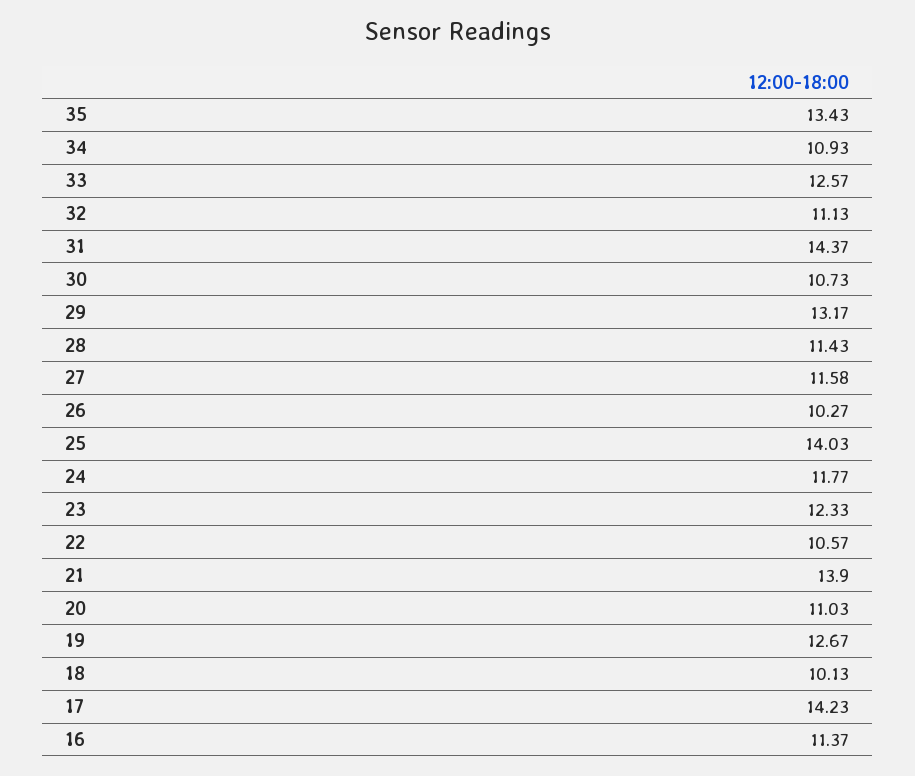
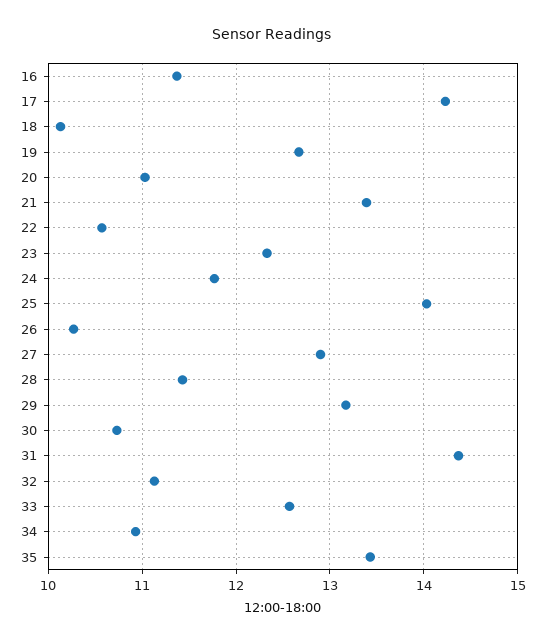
  {
    "35": 13.43,
    "34": 10.93,
    "33": 12.57,
    "32": 11.13,
    "31": 14.37,
    "30": 10.73,
    "29": 13.17,
    "28": 11.43,
-   "27": 11.58,
+   "27": 12.9,
    "26": 10.27,
    "25": 14.03,
    "24": 11.77,
    "23": 12.33,
    "22": 10.57,
-   "21": 13.9,
+   "21": 13.4,
    "20": 11.03,
    "19": 12.67,
    "18": 10.13,
    "17": 14.23,
    "16": 11.37
  }

